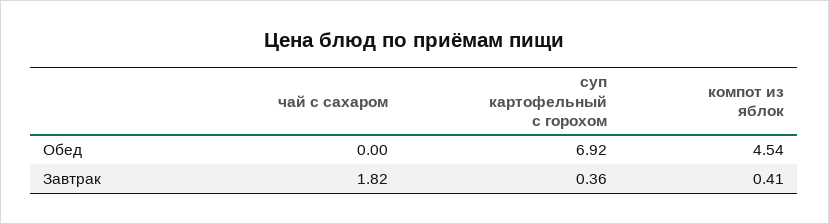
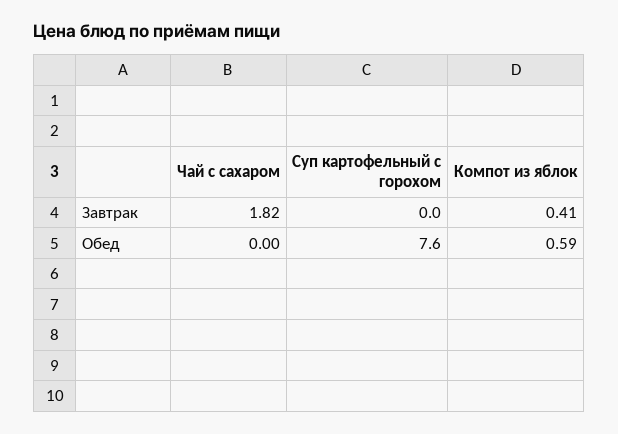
  {
    "чай с сахаром": {
      "Обед": 0,
      "Завтрак": 1.82
    },
    "суп картофельный с горохом": {
-     "Обед": 6.92,
+     "Обед": 7.6,
-     "Завтрак": 0.36
+     "Завтрак": 0
    },
    "компот из яблок": {
-     "Обед": 4.54,
+     "Обед": 0.59,
      "Завтрак": 0.41
    }
  }

